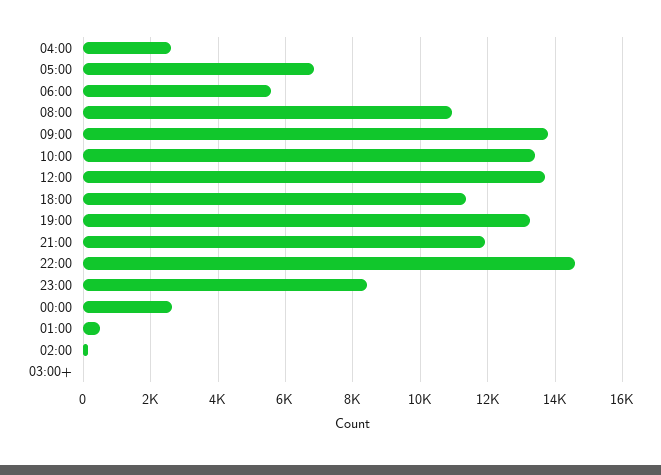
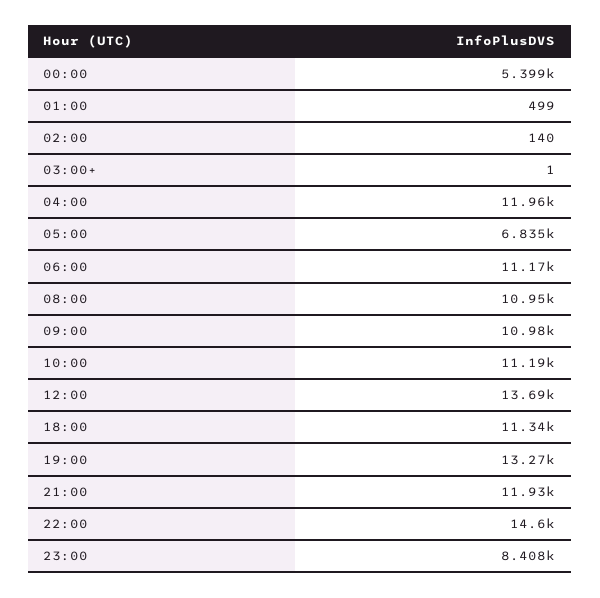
  {
-   "04:00": 2600,
+   "04:00": 11960,
    "05:00": 6835,
-   "06:00": 5600,
+   "06:00": 11170,
    "08:00": 10950,
-   "09:00": 13800,
+   "09:00": 10980,
-   "10:00": 13400,
+   "10:00": 11190,
    "12:00": 13690,
    "18:00": 11340,
    "19:00": 13270,
    "21:00": 11930,
    "22:00": 14600,
    "23:00": 8408,
-   "00:00": 2600,
+   "00:00": 5399,
    "01:00": 499,
    "02:00": 140,
    "03:00+": 1
  }

